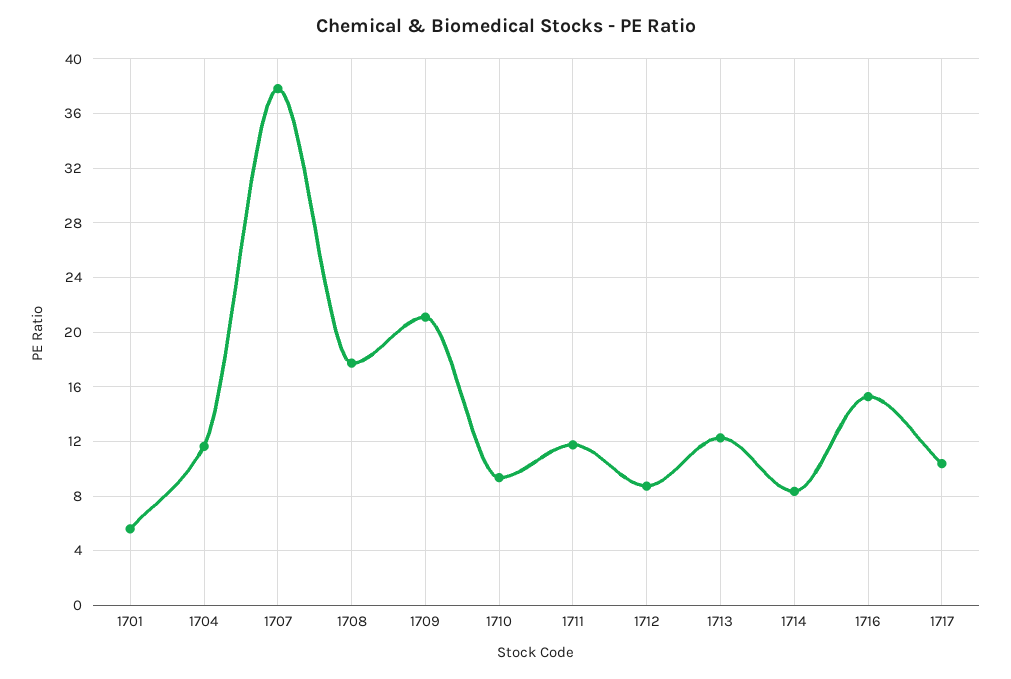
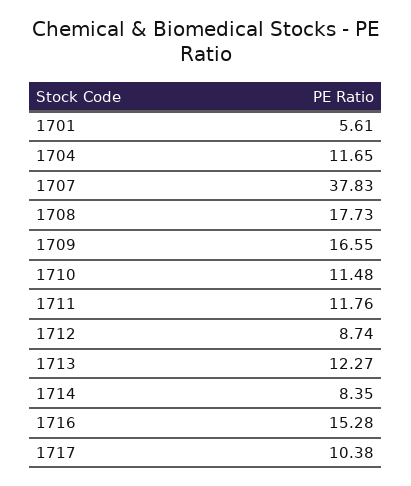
  {
    "1701": 5.61,
    "1704": 11.65,
    "1707": 37.83,
    "1708": 17.73,
-   "1709": 21,
+   "1709": 16.55,
-   "1710": 9.5,
+   "1710": 11.48,
    "1711": 11.76,
    "1712": 8.74,
    "1713": 12.27,
    "1714": 8.35,
    "1716": 15.28,
    "1717": 10.38
  }

